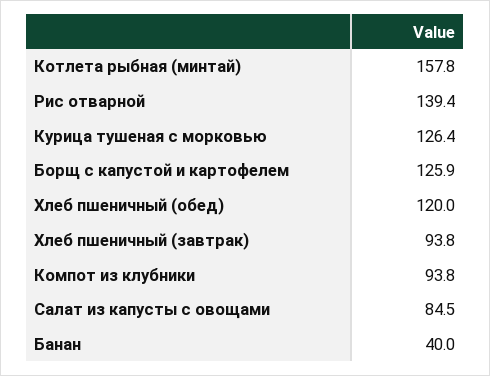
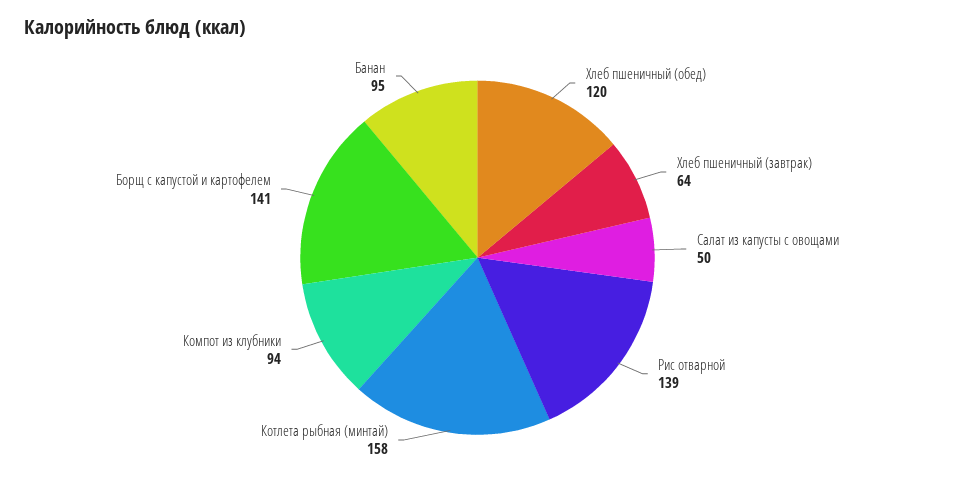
  {
    "Котлета рыбная (минтай)": 157.8,
    "Рис отварной": 139.4,
-   "Курица тушеная с морковью": 126.4,
-   "Борщ с капустой и картофелем": 125.9,
+   "Борщ с капустой и картофелем": 141,
    "Хлеб пшеничный (обед)": 120,
-   "Хлеб пшеничный (завтрак)": 93.8,
+   "Хлеб пшеничный (завтрак)": 64,
    "Компот из клубники": 93.8,
-   "Салат из капусты с овощами": 84.5,
+   "Салат из капусты с овощами": 50,
-   "Банан": 40
+   "Банан": 95
  }

